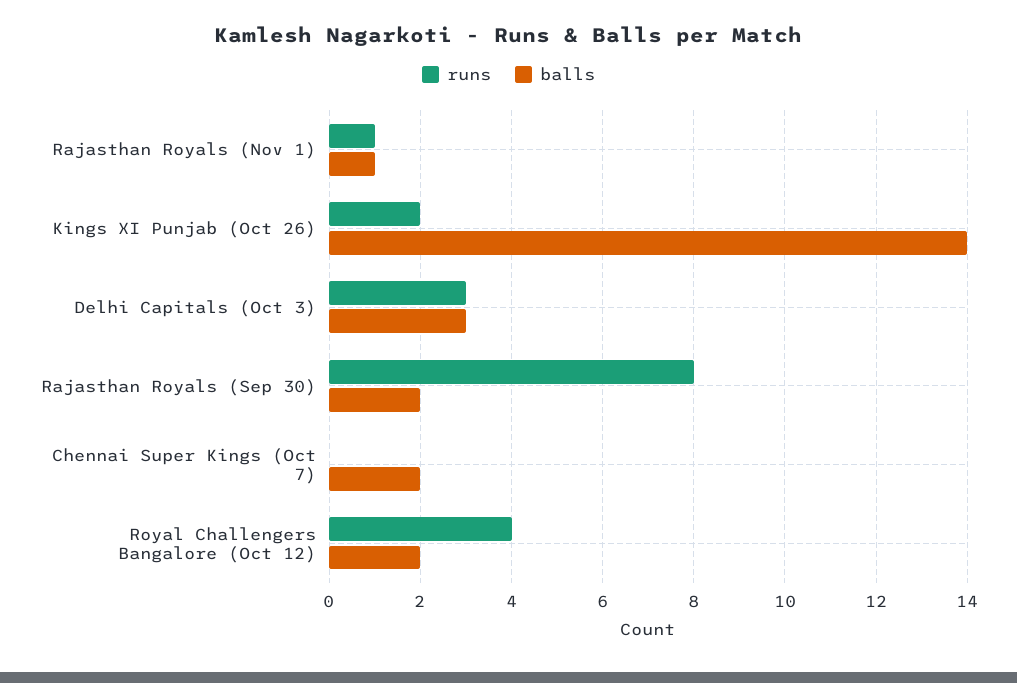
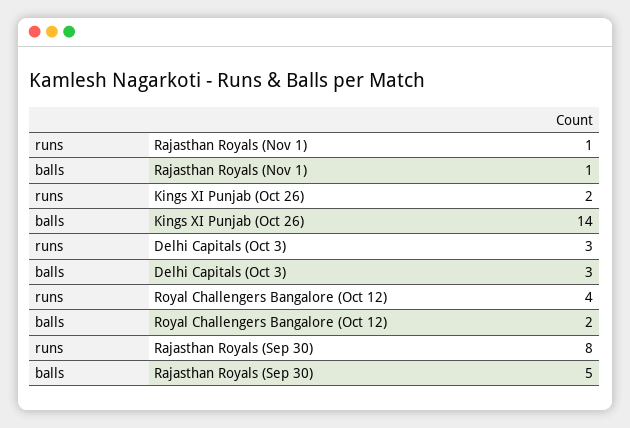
  {
    "runs": {
      "Rajasthan Royals (Nov 1)": 1,
      "Kings XI Punjab (Oct 26)": 2,
      "Delhi Capitals (Oct 3)": 3,
      "Rajasthan Royals (Sep 30)": 8,
-     "Chennai Super Kings (Oct 7)": 0,
      "Royal Challengers Bangalore (Oct 12)": 4
    },
    "balls": {
      "Rajasthan Royals (Nov 1)": 1,
      "Kings XI Punjab (Oct 26)": 14,
      "Delhi Capitals (Oct 3)": 3,
-     "Rajasthan Royals (Sep 30)": 2,
+     "Rajasthan Royals (Sep 30)": 5,
-     "Chennai Super Kings (Oct 7)": 2,
      "Royal Challengers Bangalore (Oct 12)": 2
    }
  }

